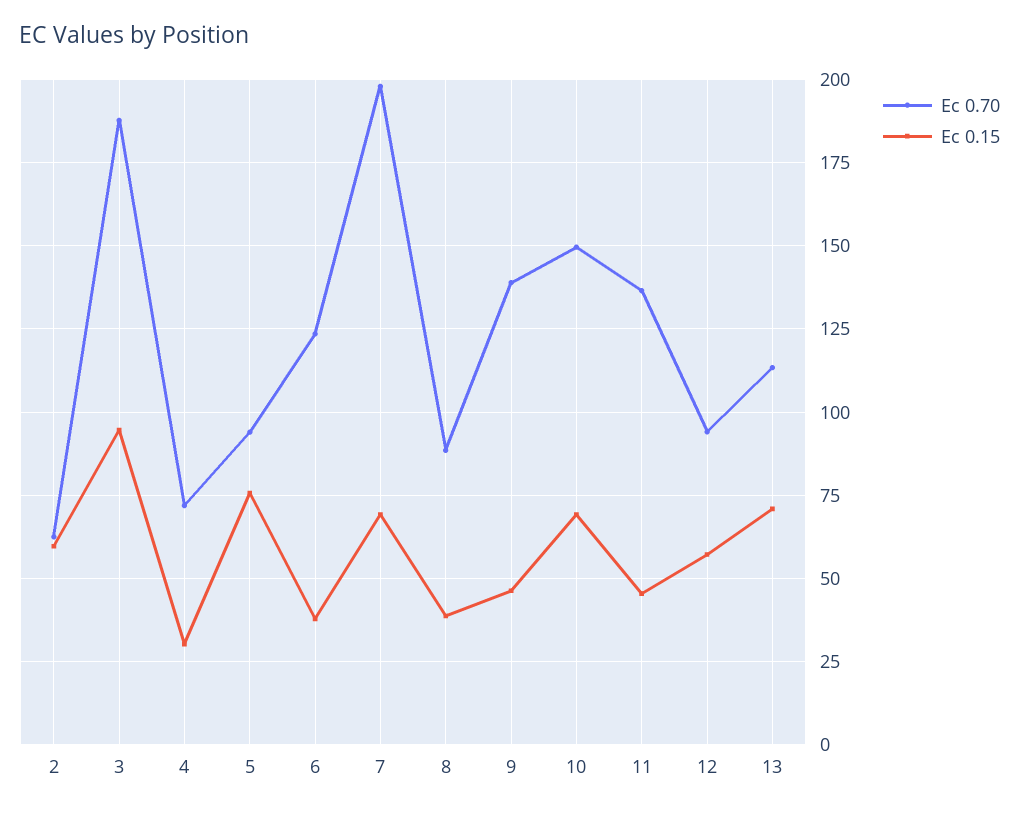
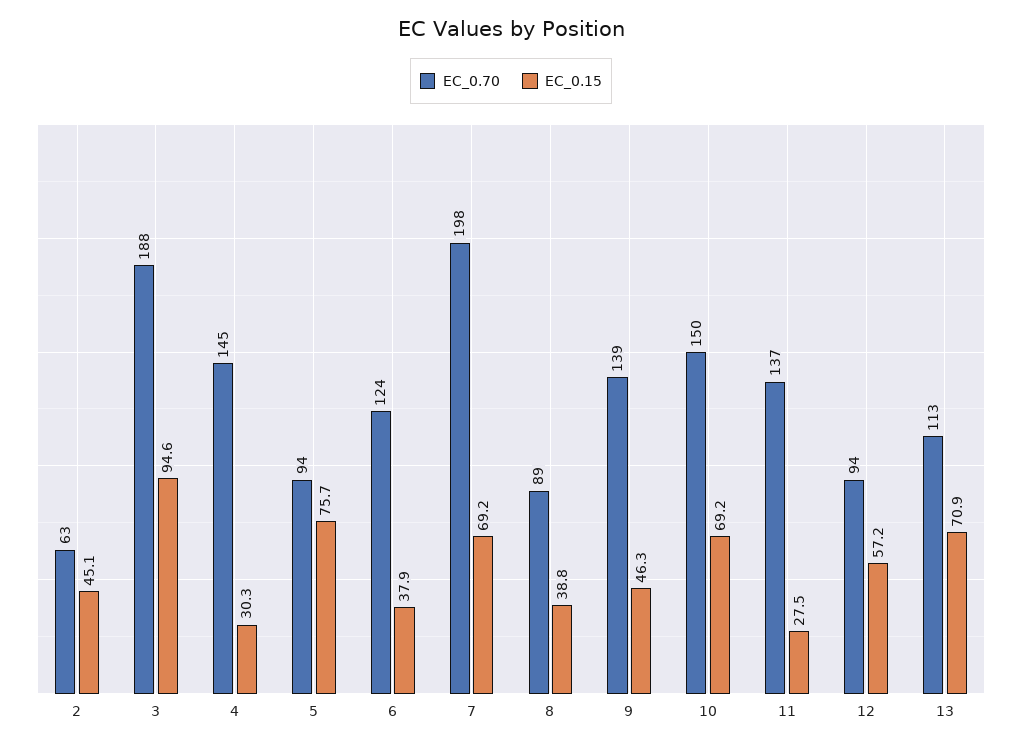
  {
    "Ec 0.70": {
      "2": 63,
      "3": 188,
-     "4": 72.5,
+     "4": 145,
      "5": 94,
      "6": 124,
      "7": 198,
      "8": 89,
      "9": 139,
      "10": 150,
      "11": 137,
      "12": 94,
      "13": 113
    },
    "Ec 0.15": {
-     "2": 60,
+     "2": 45.1,
      "3": 94.6,
      "4": 30.3,
      "5": 75.7,
      "6": 37.9,
      "7": 69.2,
      "8": 38.8,
      "9": 46.3,
      "10": 69.2,
-     "11": 45,
+     "11": 27.5,
      "12": 57.2,
      "13": 70.9
    }
  }

